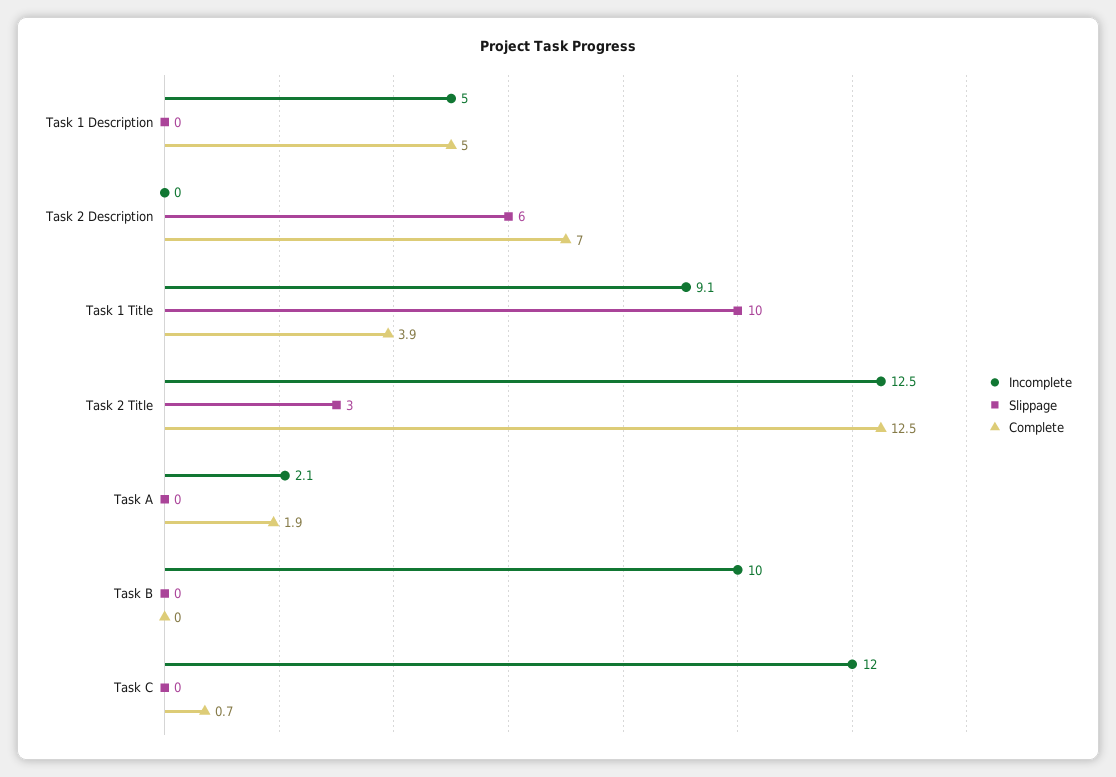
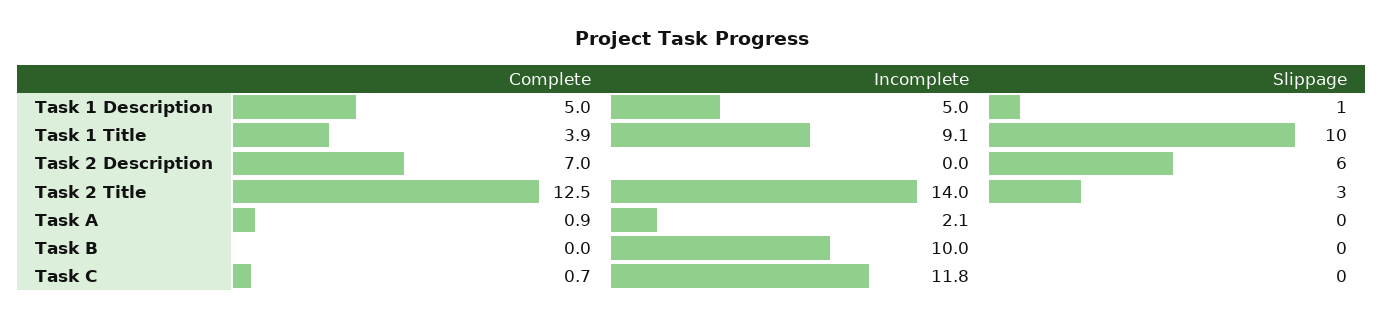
  {
    "Incomplete": {
      "Task 1 Description": 5,
      "Task 2 Description": 0,
      "Task 1 Title": 9.1,
-     "Task 2 Title": 12.5,
+     "Task 2 Title": 14,
      "Task A": 2.1,
      "Task B": 10,
-     "Task C": 12
+     "Task C": 11.8
    },
    "Slippage": {
-     "Task 1 Description": 0,
+     "Task 1 Description": 1,
      "Task 2 Description": 6,
      "Task 1 Title": 10,
      "Task 2 Title": 3,
      "Task A": 0,
      "Task B": 0,
      "Task C": 0
    },
    "Complete": {
      "Task 1 Description": 5,
      "Task 2 Description": 7,
      "Task 1 Title": 3.9,
      "Task 2 Title": 12.5,
-     "Task A": 1.9,
+     "Task A": 0.9,
      "Task B": 0,
      "Task C": 0.7
    }
  }

